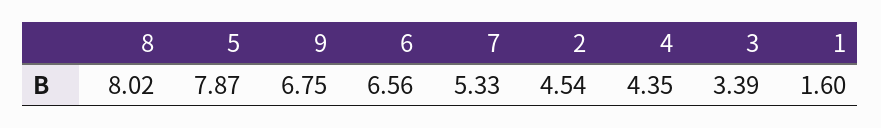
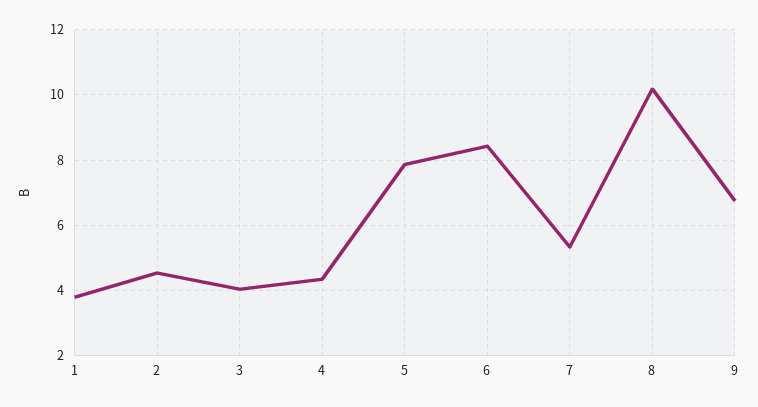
  {
-   "8": 8.02,
+   "8": 10.2,
    "5": 7.87,
    "9": 6.75,
-   "6": 6.56,
+   "6": 8.4,
    "7": 5.33,
    "2": 4.54,
    "4": 4.35,
-   "3": 3.39,
+   "3": 4,
-   "1": 1.6
+   "1": 3.8
  }

